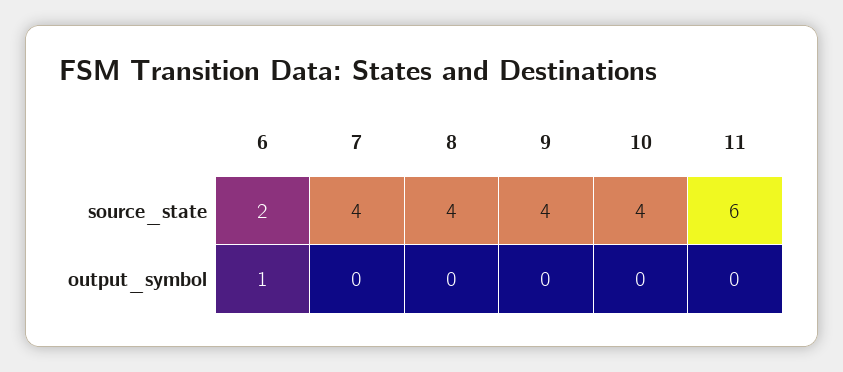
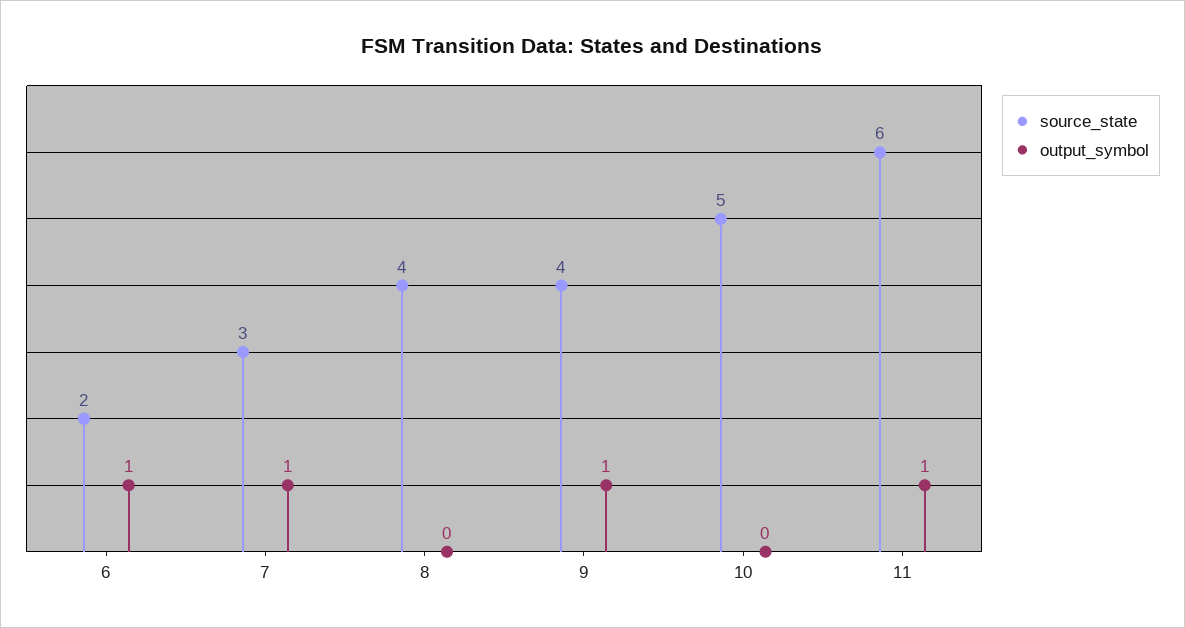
  {
    "source_state": {
      "6": 2,
-     "7": 4,
+     "7": 3,
      "8": 4,
      "9": 4,
-     "10": 4,
+     "10": 5,
      "11": 6
    },
    "output_symbol": {
      "6": 1,
-     "7": 0,
+     "7": 1,
      "8": 0,
-     "9": 0,
+     "9": 1,
      "10": 0,
-     "11": 0
+     "11": 1
    }
  }

